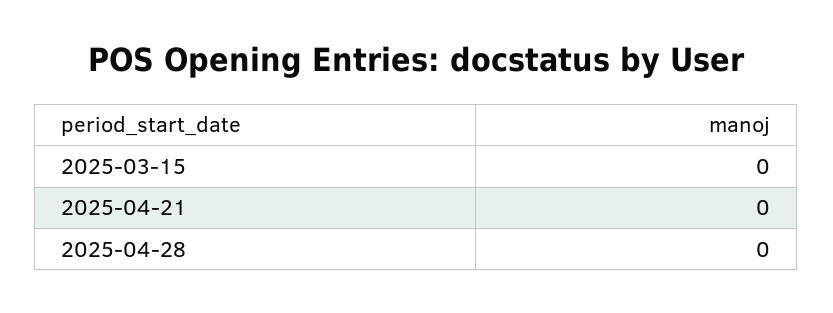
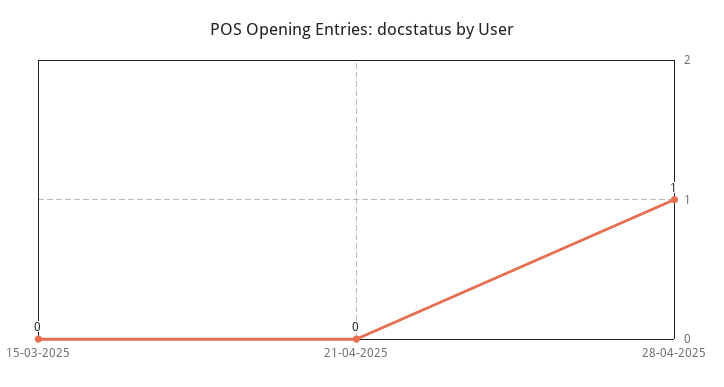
  {
    "2025-03-15": 0,
    "2025-04-21": 0,
-   "2025-04-28": 0
+   "2025-04-28": 1
  }

